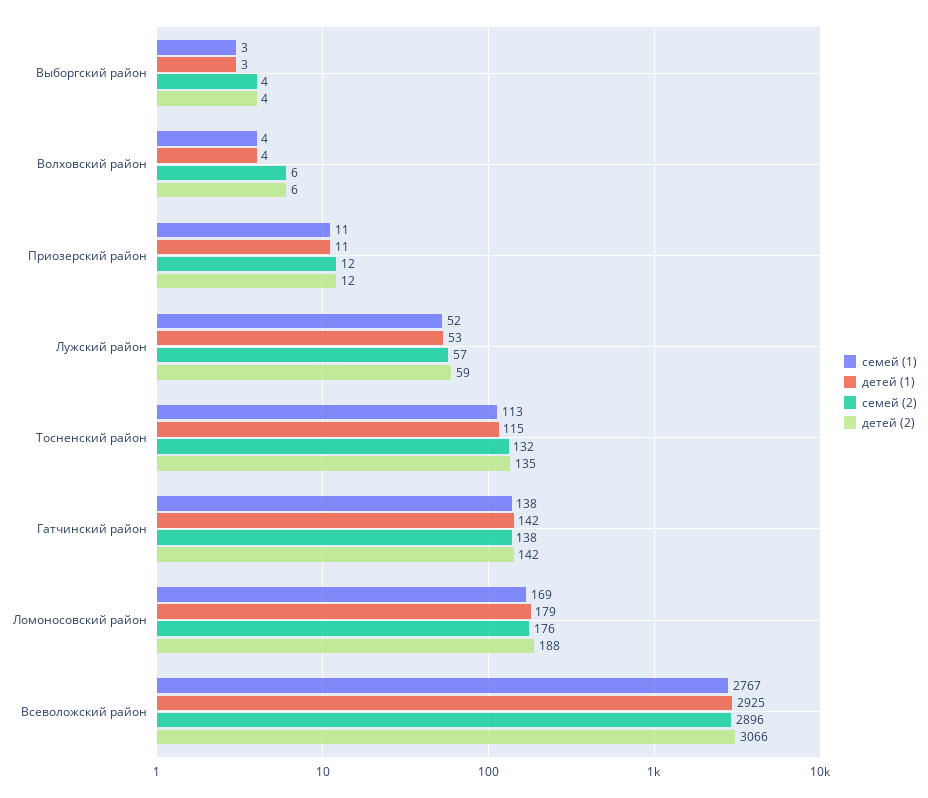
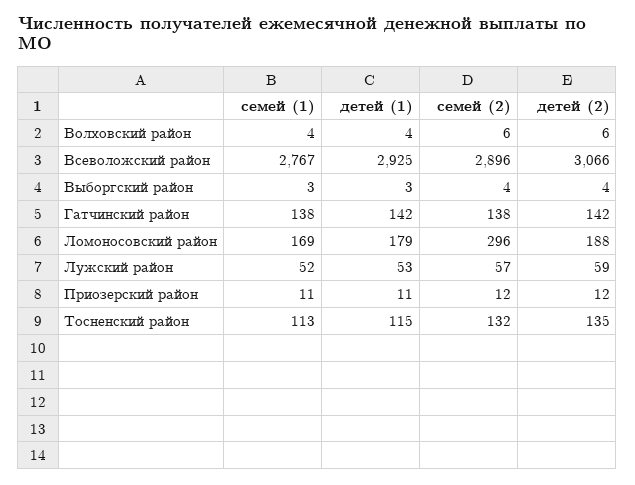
  {
    "семей (1)": {
      "Выборгский район": 3,
      "Волховский район": 4,
      "Приозерский район": 11,
      "Лужский район": 52,
      "Тосненский район": 113,
      "Гатчинский район": 138,
      "Ломоносовский район": 169,
      "Всеволожский район": 2767
    },
    "детей (1)": {
      "Выборгский район": 3,
      "Волховский район": 4,
      "Приозерский район": 11,
      "Лужский район": 53,
      "Тосненский район": 115,
      "Гатчинский район": 142,
      "Ломоносовский район": 179,
      "Всеволожский район": 2925
    },
    "семей (2)": {
      "Выборгский район": 4,
      "Волховский район": 6,
      "Приозерский район": 12,
      "Лужский район": 57,
      "Тосненский район": 132,
      "Гатчинский район": 138,
-     "Ломоносовский район": 176,
+     "Ломоносовский район": 296,
      "Всеволожский район": 2896
    },
    "детей (2)": {
      "Выборгский район": 4,
      "Волховский район": 6,
      "Приозерский район": 12,
      "Лужский район": 59,
      "Тосненский район": 135,
      "Гатчинский район": 142,
      "Ломоносовский район": 188,
      "Всеволожский район": 3066
    }
  }

